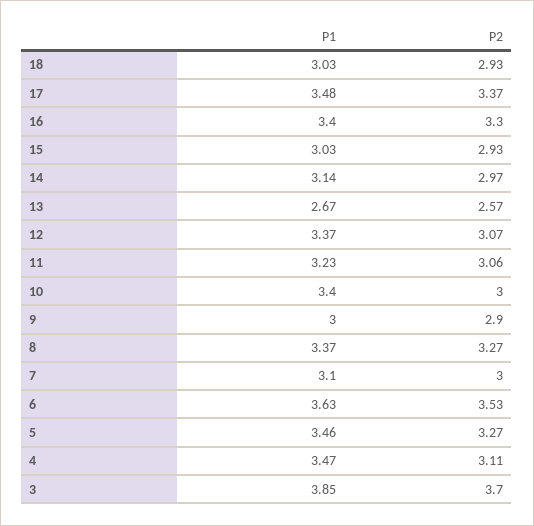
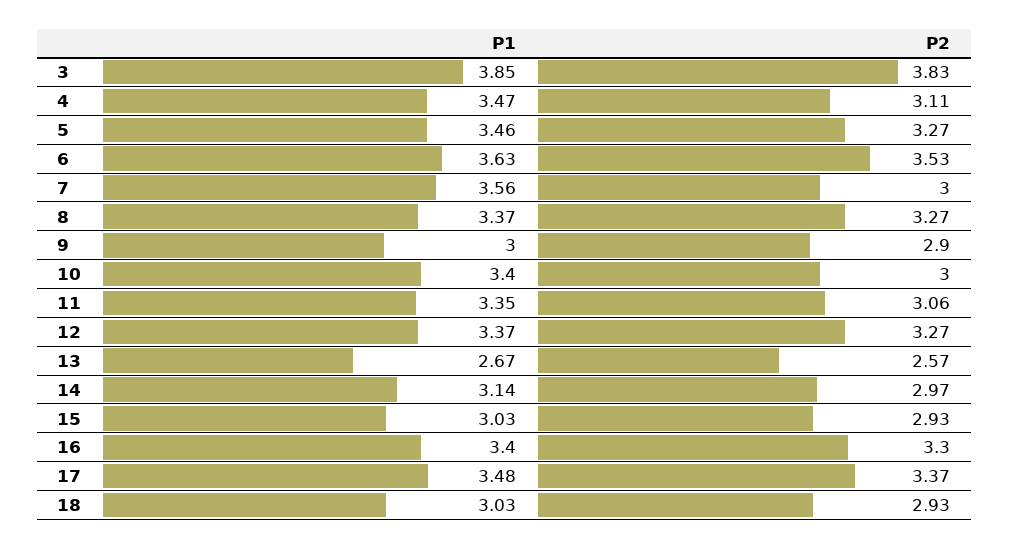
  {
    "P1": {
      "18": 3.03,
      "17": 3.48,
      "16": 3.4,
      "15": 3.03,
      "14": 3.14,
      "13": 2.67,
      "12": 3.37,
-     "11": 3.23,
+     "11": 3.35,
      "10": 3.4,
      "9": 3,
      "8": 3.37,
-     "7": 3.1,
+     "7": 3.56,
      "6": 3.63,
      "5": 3.46,
      "4": 3.47,
      "3": 3.85
    },
    "P2": {
      "18": 2.93,
      "17": 3.37,
      "16": 3.3,
      "15": 2.93,
      "14": 2.97,
      "13": 2.57,
-     "12": 3.07,
+     "12": 3.27,
      "11": 3.06,
      "10": 3,
      "9": 2.9,
      "8": 3.27,
      "7": 3,
      "6": 3.53,
      "5": 3.27,
      "4": 3.11,
-     "3": 3.7
+     "3": 3.83
    }
  }

